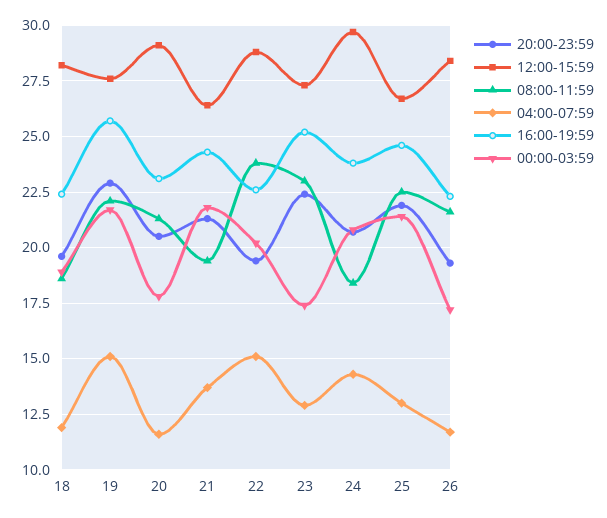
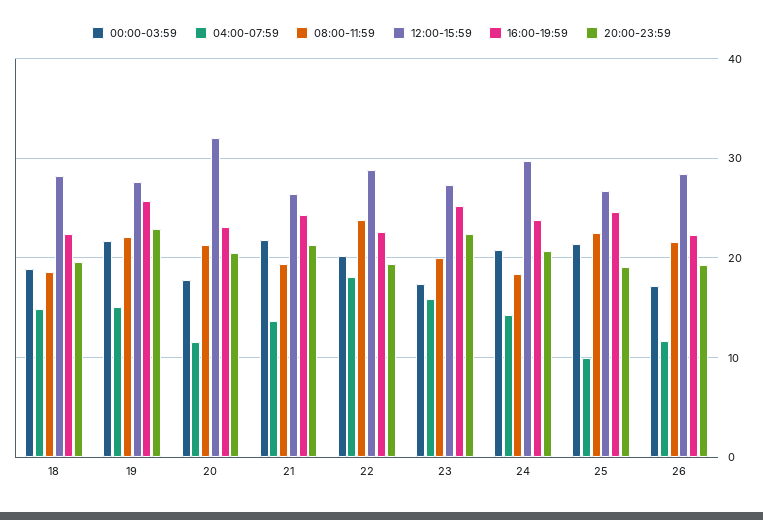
  {
    "20:00-23:59": {
      "18": 19.5,
      "19": 23,
      "20": 20.5,
      "21": 21.5,
      "22": 19.5,
      "23": 22.5,
      "24": 20.5,
-     "25": 22,
+     "25": 19,
      "26": 19.5
    },
    "12:00-15:59": {
      "18": 28,
      "19": 27.5,
-     "20": 29,
+     "20": 32,
      "21": 26.5,
      "22": 29,
      "23": 27.5,
      "24": 29.5,
      "25": 26.5,
      "26": 28.5
    },
    "08:00-11:59": {
      "18": 18.5,
      "19": 22,
      "20": 21.5,
      "21": 19.5,
      "22": 24,
-     "23": 23,
+     "23": 20,
      "24": 18.5,
      "25": 22.5,
      "26": 21.5
    },
    "04:00-07:59": {
-     "18": 12,
+     "18": 15,
      "19": 15,
      "20": 11.5,
      "21": 13.5,
-     "22": 15,
+     "22": 18,
-     "23": 13,
+     "23": 16,
      "24": 14.5,
-     "25": 13,
+     "25": 10,
      "26": 11.5
    },
    "16:00-19:59": {
      "18": 22.5,
      "19": 25.5,
      "20": 23,
      "21": 24.5,
      "22": 22.5,
      "23": 25,
      "24": 24,
      "25": 24.5,
      "26": 22.5
    },
    "00:00-03:59": {
      "18": 19,
      "19": 21.5,
      "20": 18,
      "21": 22,
      "22": 20,
      "23": 17.5,
      "24": 21,
      "25": 21.5,
      "26": 17
    }
  }

